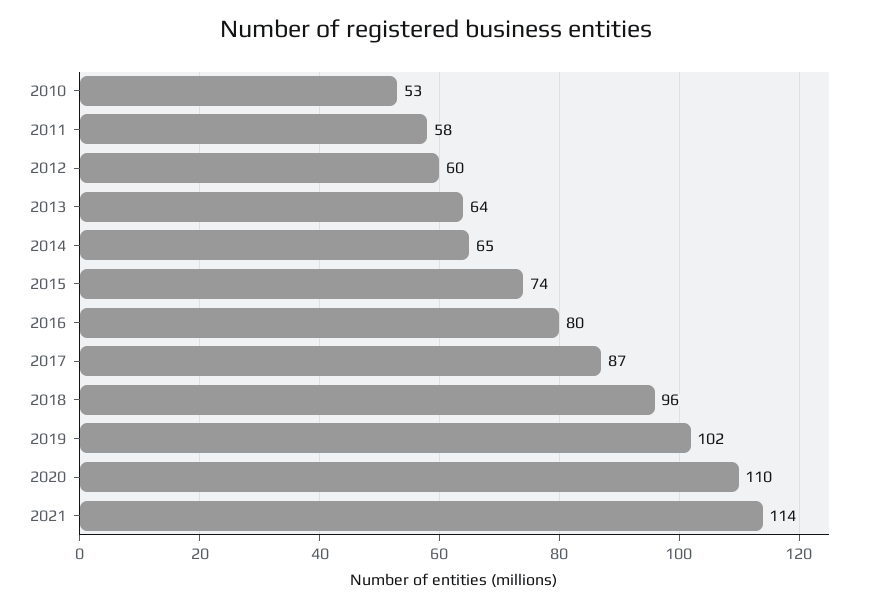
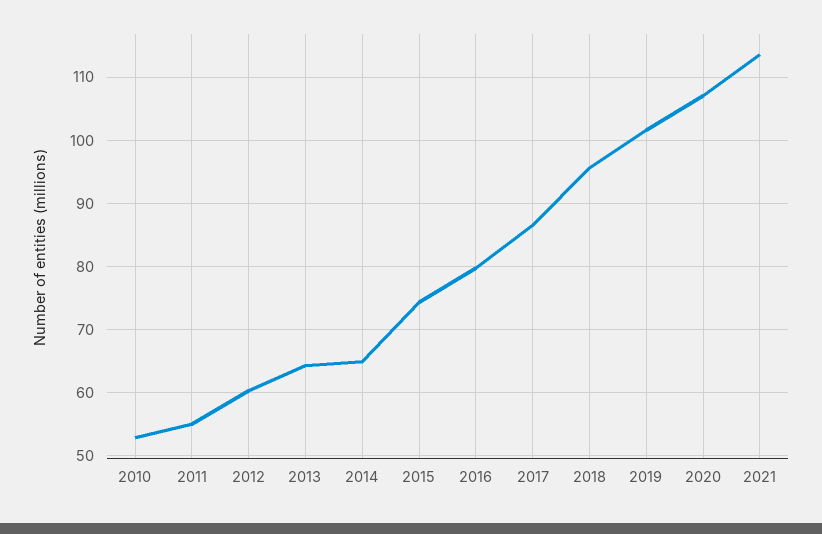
  {
    "2010": 53,
-   "2011": 58,
+   "2011": 55,
    "2012": 60,
    "2013": 64,
    "2014": 65,
    "2015": 74,
    "2016": 80,
    "2017": 87,
    "2018": 96,
    "2019": 102,
-   "2020": 110,
+   "2020": 107,
    "2021": 114
  }

